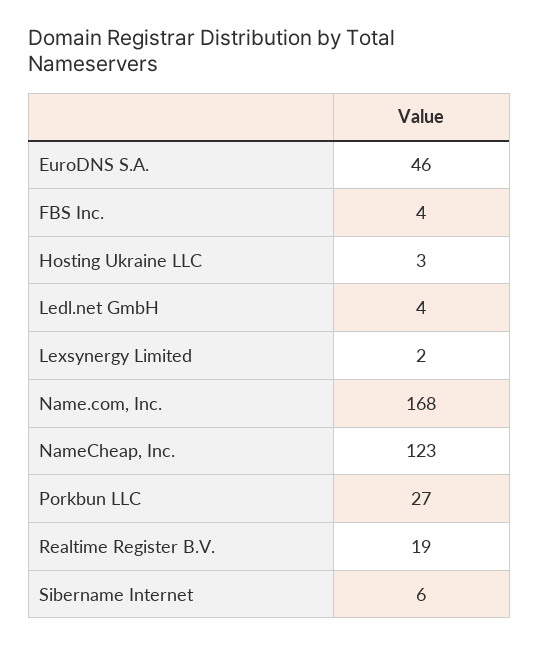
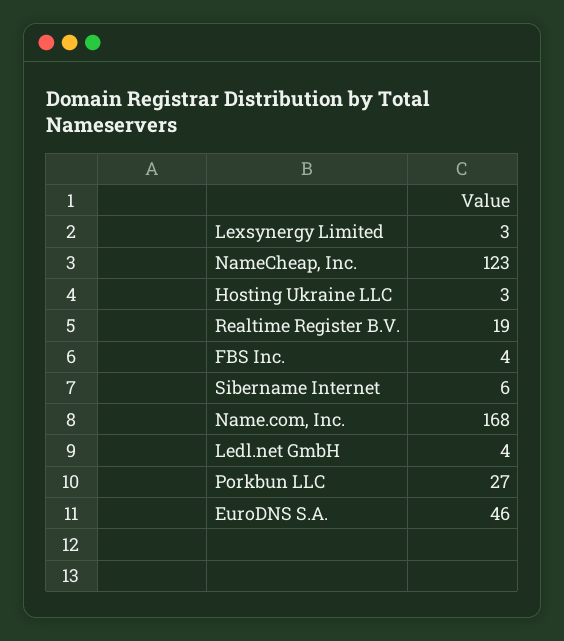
  {
    "EuroDNS S.A.": 46,
    "FBS Inc.": 4,
    "Hosting Ukraine LLC": 3,
    "Ledl.net GmbH": 4,
-   "Lexsynergy Limited": 2,
+   "Lexsynergy Limited": 3,
    "Name.com, Inc.": 168,
    "NameCheap, Inc.": 123,
    "Porkbun LLC": 27,
    "Realtime Register B.V.": 19,
    "Sibername Internet": 6
  }

